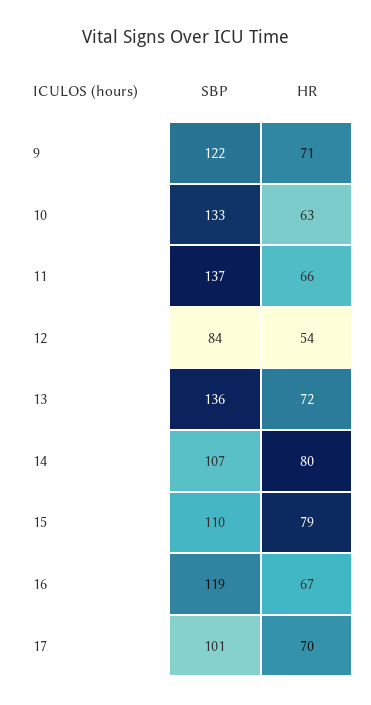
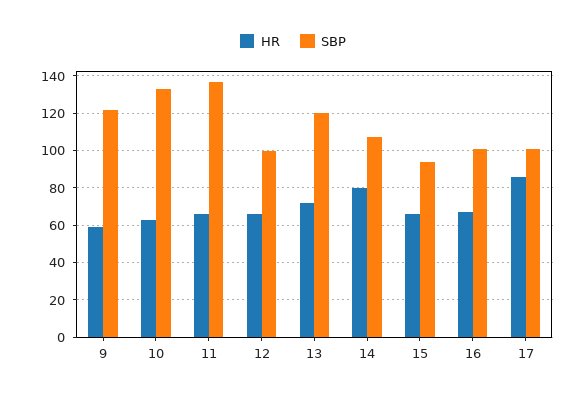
  {
    "SBP": {
      "9": 122,
      "10": 133,
      "11": 137,
-     "12": 84,
+     "12": 100,
-     "13": 136,
+     "13": 120,
      "14": 107,
-     "15": 110,
+     "15": 95,
-     "16": 119,
+     "16": 100,
      "17": 101
    },
    "HR": {
-     "9": 71,
+     "9": 60,
      "10": 63,
      "11": 66,
-     "12": 54,
+     "12": 65,
      "13": 72,
      "14": 80,
-     "15": 79,
+     "15": 65,
      "16": 67,
-     "17": 70
+     "17": 85
    }
  }

